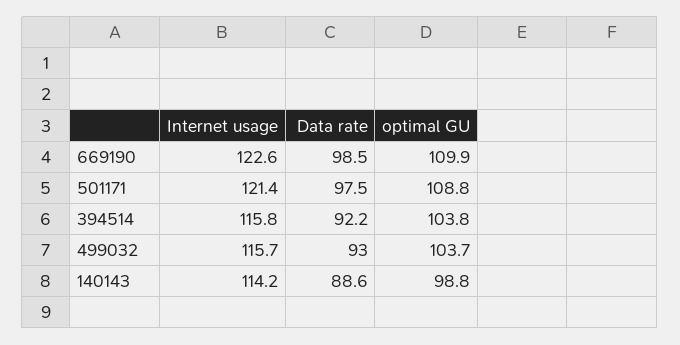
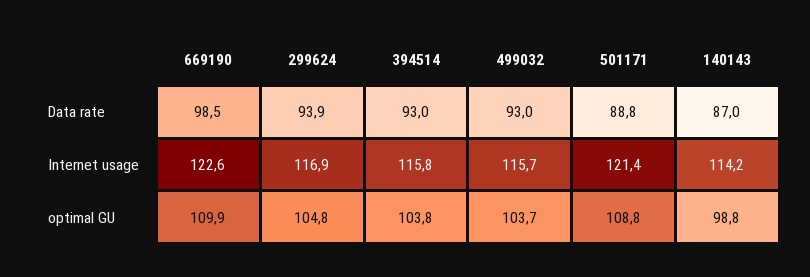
  {
    "Internet usage": {
      "669190": 122.6,
      "501171": 121.4,
      "394514": 115.8,
      "499032": 115.7,
-     "140143": 114.2
+     "140143": 114.2,
+     "299624": 116.9
    },
    "Data rate": {
      "669190": 98.5,
-     "501171": 97.5,
+     "501171": 88.8,
-     "394514": 92.2,
+     "394514": 93,
      "499032": 93,
-     "140143": 88.6
+     "140143": 87,
+     "299624": 93.9
    },
    "optimal GU": {
      "669190": 109.9,
      "501171": 108.8,
      "394514": 103.8,
      "499032": 103.7,
-     "140143": 98.8
+     "140143": 98.8,
+     "299624": 104.8
    }
  }

